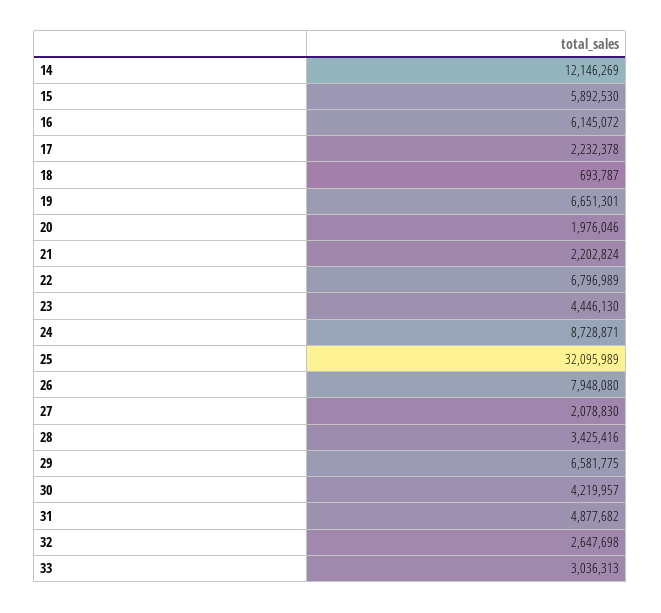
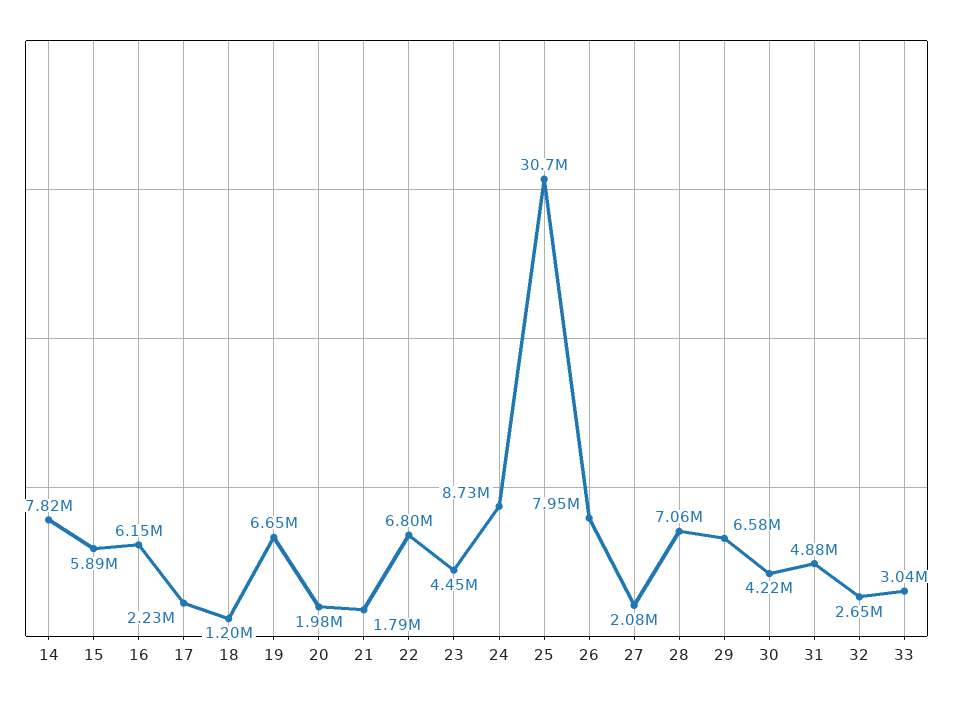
  {
-   "14": 12146269,
+   "14": 7820000,
    "15": 5892530,
    "16": 6145072,
    "17": 2232378,
-   "18": 693787,
+   "18": 1200000,
    "19": 6651301,
    "20": 1976046,
-   "21": 2202824,
+   "21": 1790000,
    "22": 6796989,
    "23": 4446130,
    "24": 8728871,
-   "25": 32095989,
+   "25": 30700000,
    "26": 7948080,
    "27": 2078830,
-   "28": 3425416,
+   "28": 7060000,
    "29": 6581775,
    "30": 4219957,
    "31": 4877682,
    "32": 2647698,
    "33": 3036313
  }

